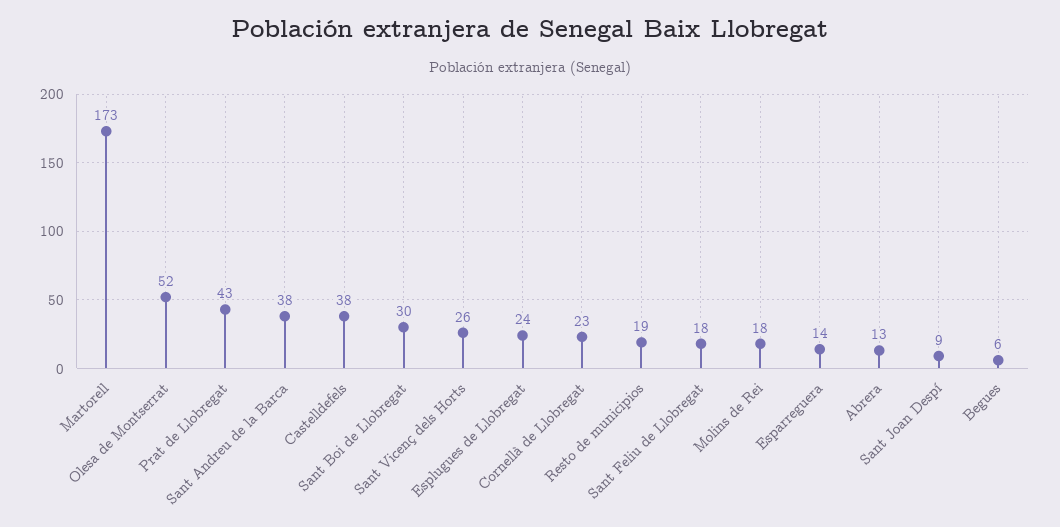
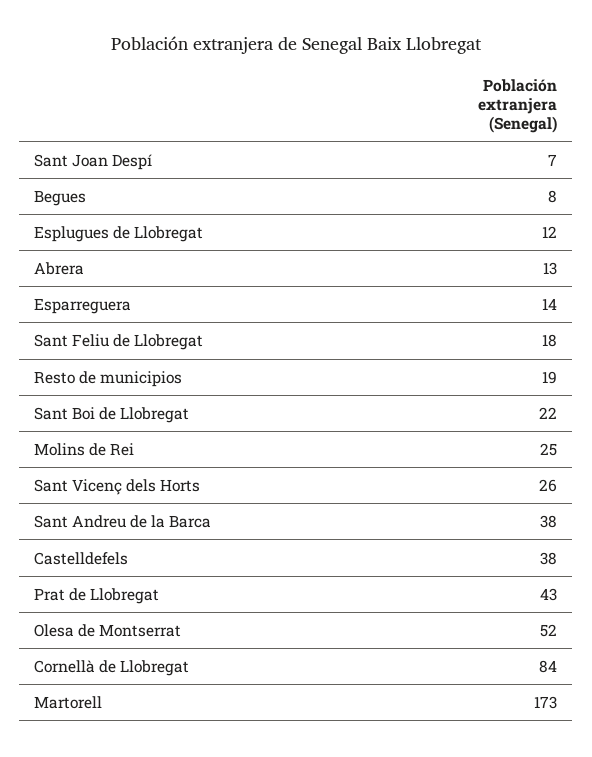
  {
    "Martorell": 173,
    "Olesa de Montserrat": 52,
    "Prat de Llobregat": 43,
    "Sant Andreu de la Barca": 38,
    "Castelldefels": 38,
-   "Sant Boi de Llobregat": 30,
+   "Sant Boi de Llobregat": 22,
    "Sant Vicenç dels Horts": 26,
-   "Esplugues de Llobregat": 24,
+   "Esplugues de Llobregat": 12,
-   "Cornellà de Llobregat": 23,
+   "Cornellà de Llobregat": 84,
    "Resto de municipios": 19,
    "Sant Feliu de Llobregat": 18,
-   "Molins de Rei": 18,
+   "Molins de Rei": 25,
    "Esparreguera": 14,
    "Abrera": 13,
-   "Sant Joan Despí": 9,
+   "Sant Joan Despí": 7,
-   "Begues": 6
+   "Begues": 8
  }

